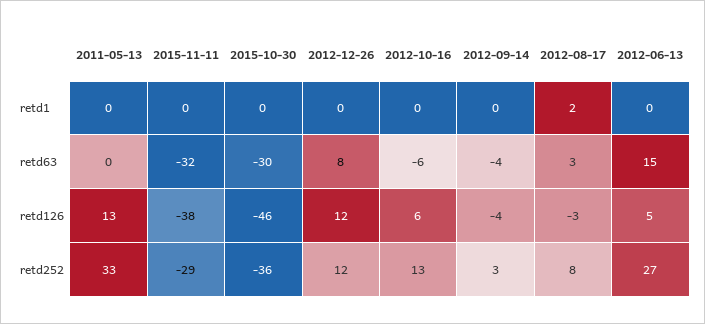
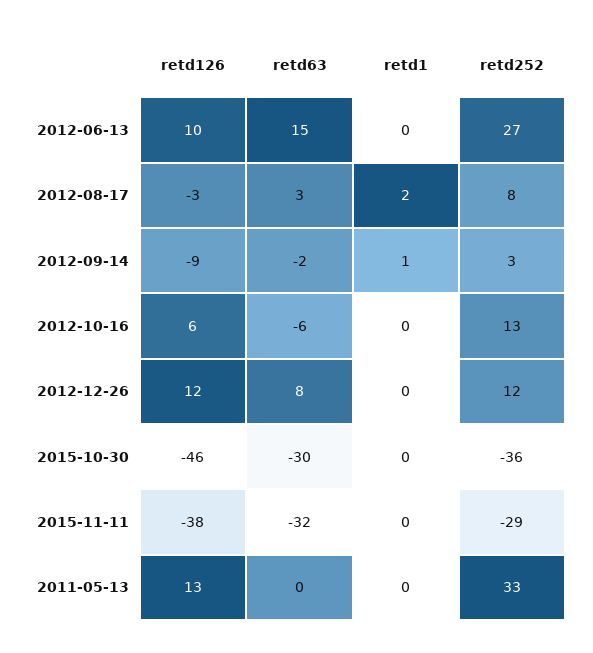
  {
    "2011-05-13": {
      "retd1": 0,
      "retd63": 0,
      "retd126": 13,
      "retd252": 33
    },
    "2015-11-11": {
      "retd1": 0,
      "retd63": -32,
      "retd126": -38,
      "retd252": -29
    },
    "2015-10-30": {
      "retd1": 0,
      "retd63": -30,
      "retd126": -46,
      "retd252": -36
    },
    "2012-12-26": {
      "retd1": 0,
      "retd63": 8,
      "retd126": 12,
      "retd252": 12
    },
    "2012-10-16": {
      "retd1": 0,
      "retd63": -6,
      "retd126": 6,
      "retd252": 13
    },
    "2012-09-14": {
-     "retd1": 0,
+     "retd1": 1,
-     "retd63": -4,
+     "retd63": -2,
-     "retd126": -4,
+     "retd126": -9,
      "retd252": 3
    },
    "2012-08-17": {
      "retd1": 2,
      "retd63": 3,
      "retd126": -3,
      "retd252": 8
    },
    "2012-06-13": {
      "retd1": 0,
      "retd63": 15,
-     "retd126": 5,
+     "retd126": 10,
      "retd252": 27
    }
  }

